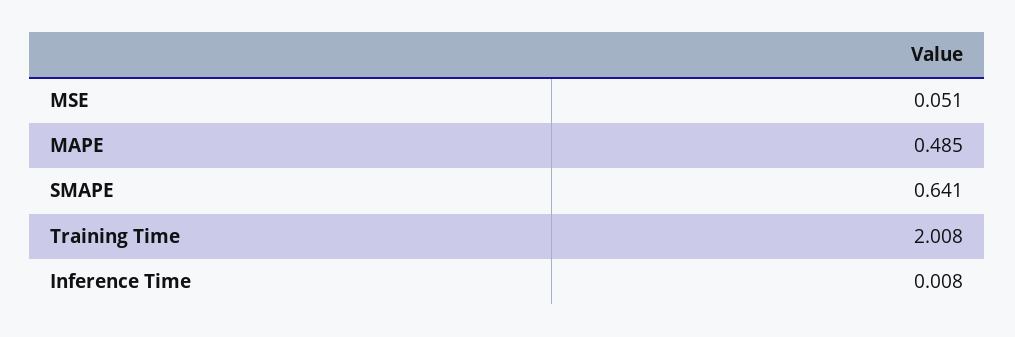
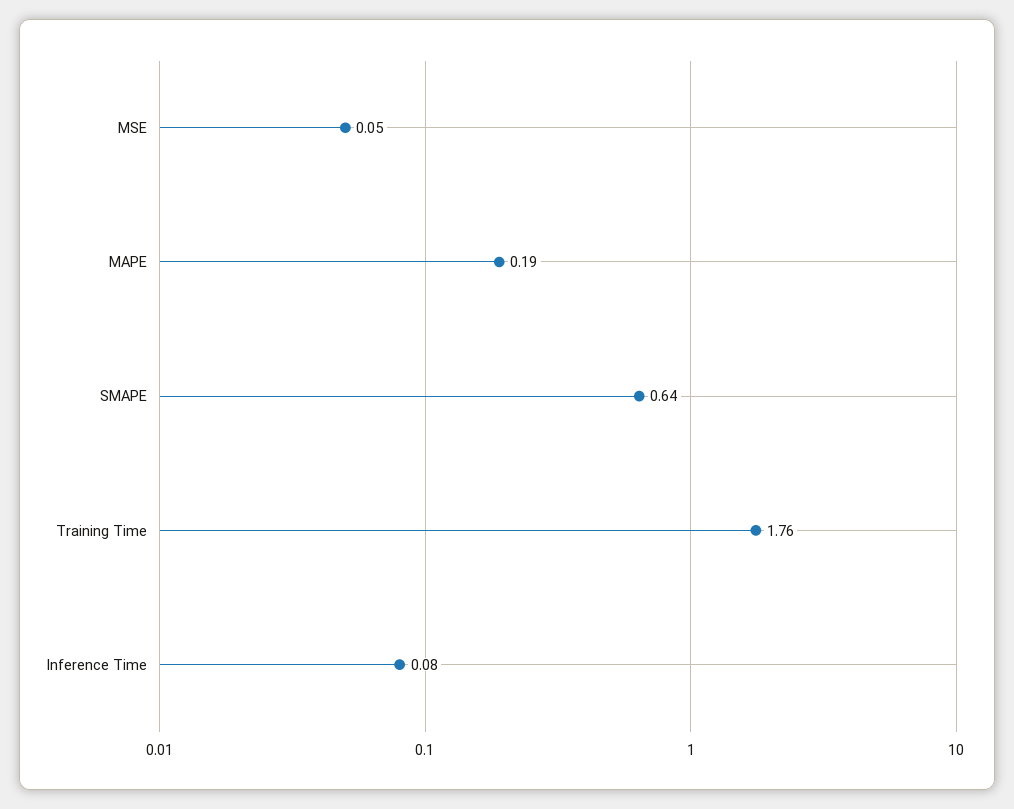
  {
    "MSE": 0.051,
-   "MAPE": 0.485,
+   "MAPE": 0.19,
    "SMAPE": 0.641,
-   "Training Time": 2.008,
+   "Training Time": 1.76,
-   "Inference Time": 0.008
+   "Inference Time": 0.08
  }

